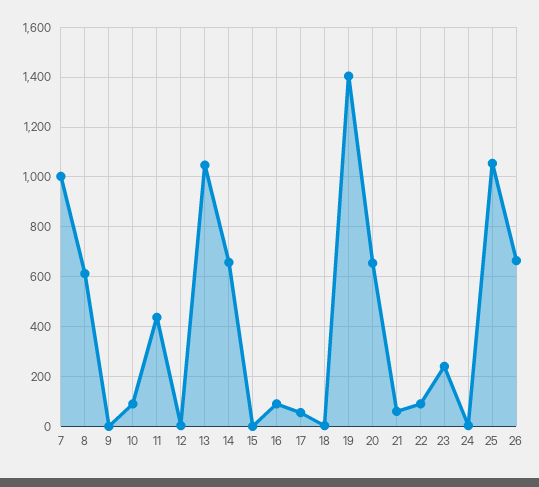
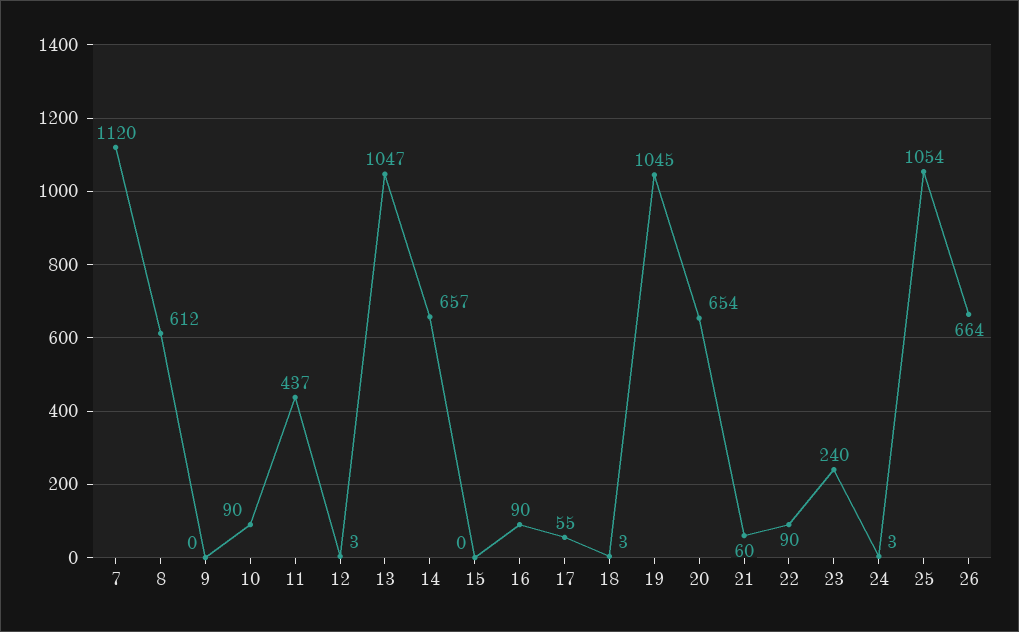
  {
-   "7": 1000,
+   "7": 1120,
    "8": 612,
    "9": 0,
    "10": 90,
    "11": 437,
    "12": 3,
    "13": 1047,
    "14": 657,
    "15": 0,
    "16": 90,
    "17": 55,
    "18": 3,
-   "19": 1400,
+   "19": 1045,
    "20": 654,
    "21": 60,
    "22": 90,
    "23": 240,
    "24": 3,
    "25": 1054,
    "26": 664
  }

